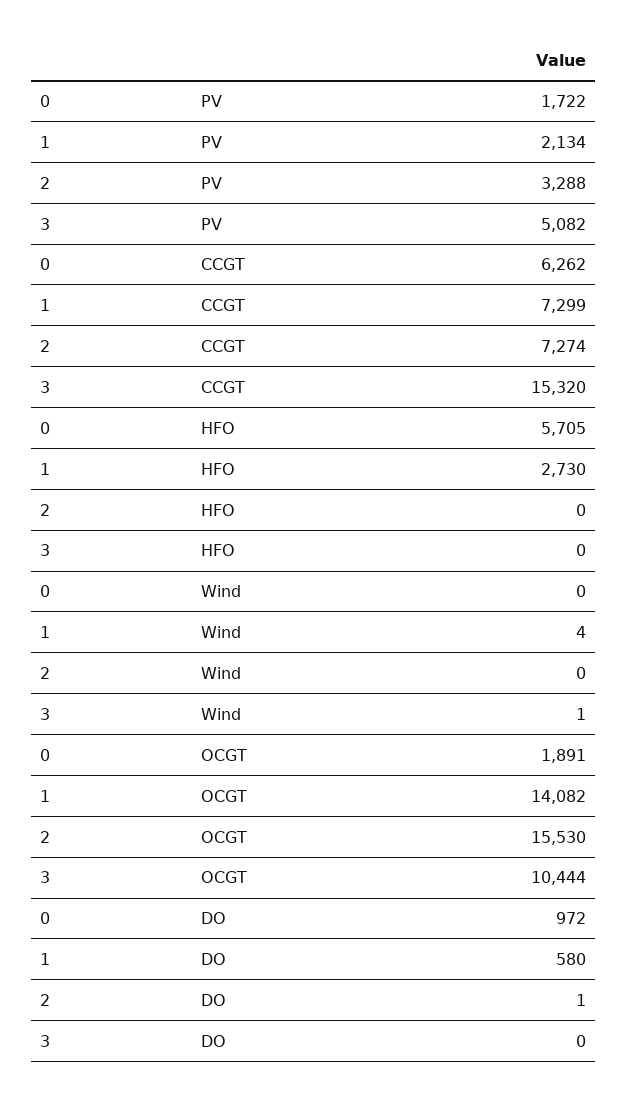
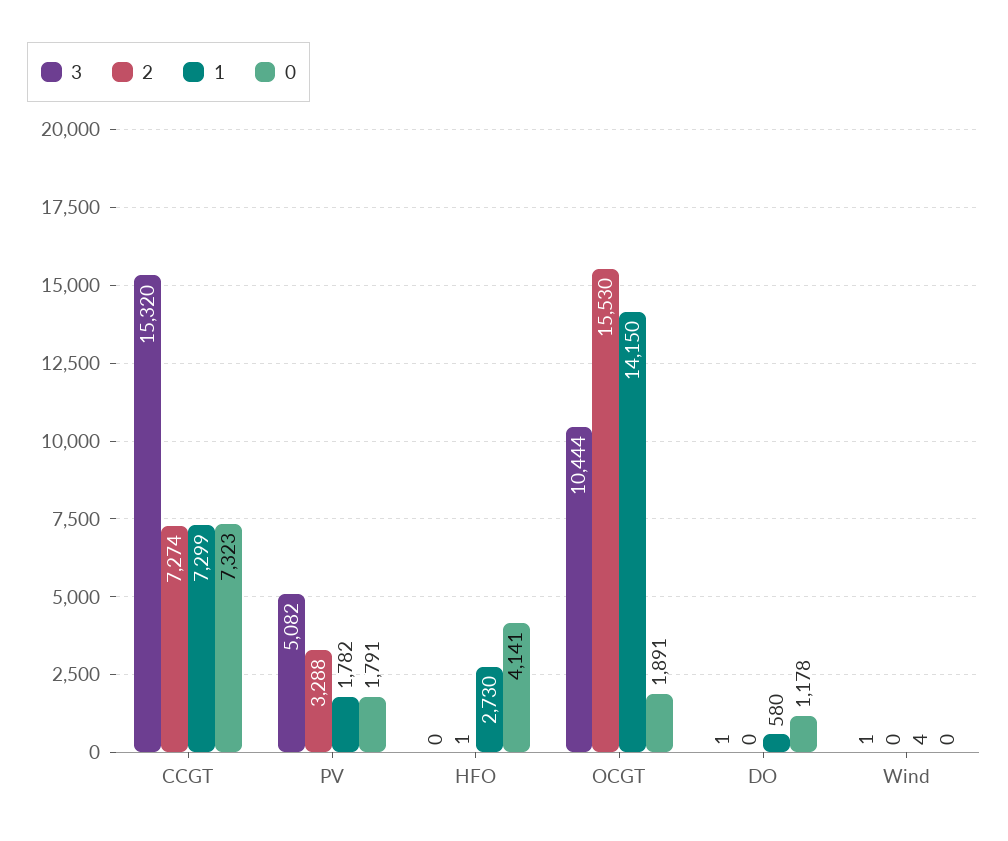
  {
    "0": {
-     "PV": 1722,
+     "PV": 1791,
-     "CCGT": 6262,
+     "CCGT": 7323,
-     "HFO": 5705,
+     "HFO": 4141,
      "Wind": 0,
      "OCGT": 1891,
-     "DO": 972
+     "DO": 1178
    },
    "1": {
-     "PV": 2134,
+     "PV": 1782,
      "CCGT": 7299,
      "HFO": 2730,
      "Wind": 4,
-     "OCGT": 14082,
+     "OCGT": 14150,
      "DO": 580
    },
    "2": {
      "PV": 3288,
      "CCGT": 7274,
-     "HFO": 0,
+     "HFO": 1,
      "Wind": 0,
      "OCGT": 15530,
-     "DO": 1
+     "DO": 0
    },
    "3": {
      "PV": 5082,
      "CCGT": 15320,
      "HFO": 0,
      "Wind": 1,
      "OCGT": 10444,
-     "DO": 0
+     "DO": 1
    }
  }

